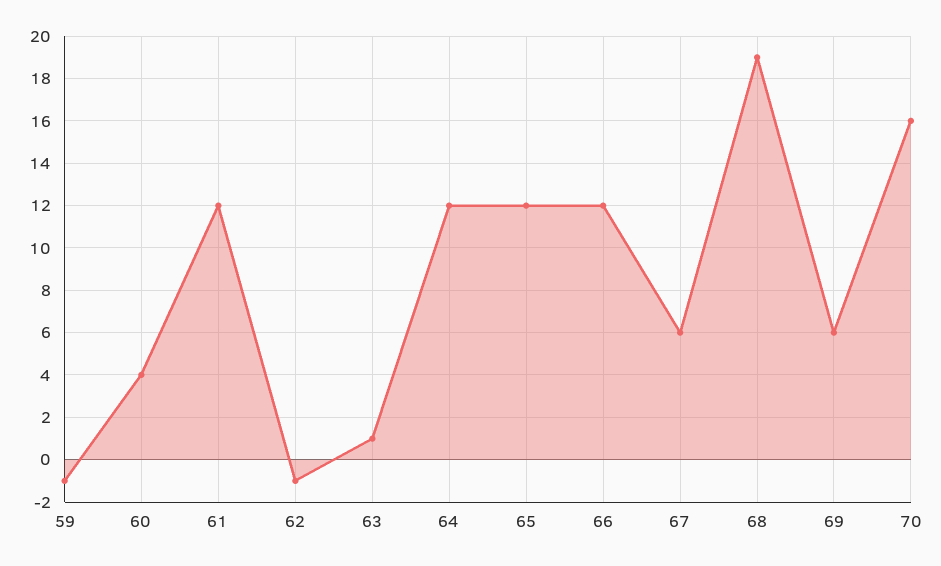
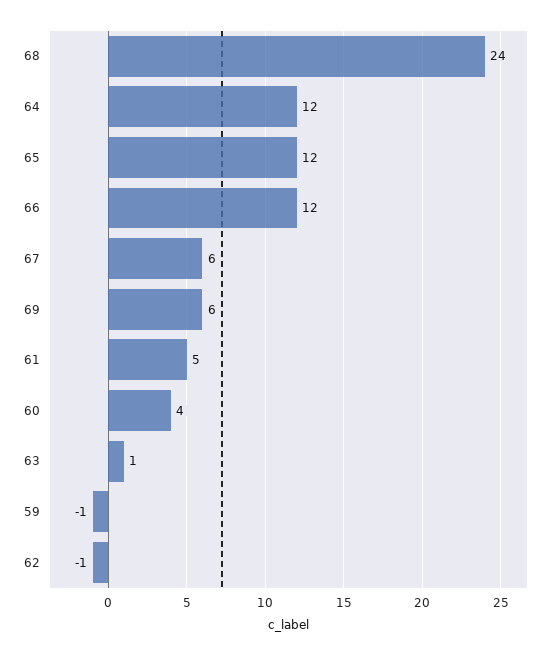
  {
    "59": -1,
    "60": 4,
-   "61": 12,
+   "61": 5,
    "62": -1,
    "63": 1,
    "64": 12,
    "65": 12,
    "66": 12,
    "67": 6,
-   "68": 19,
+   "68": 24,
-   "69": 6,
+   "69": 6
-   "70": 16
  }

